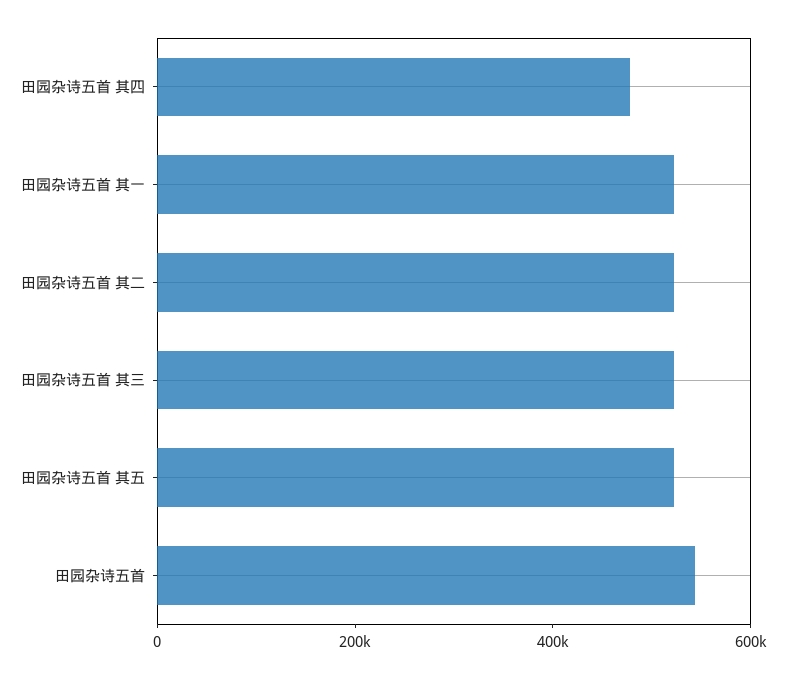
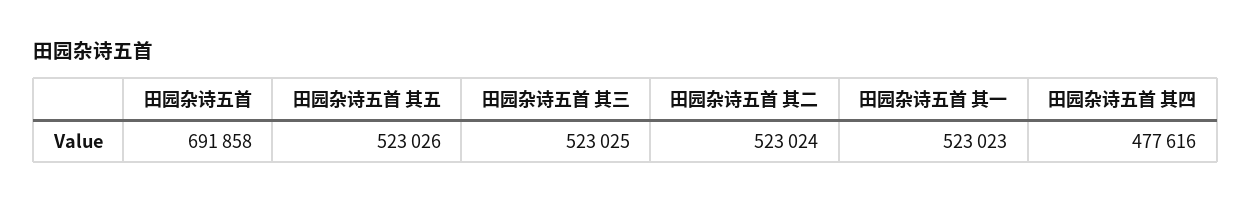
  {
    "田园杂诗五首 其四": 477616,
    "田园杂诗五首 其一": 523023,
    "田园杂诗五首 其二": 523024,
    "田园杂诗五首 其三": 523025,
    "田园杂诗五首 其五": 523026,
-   "田园杂诗五首": 550000
+   "田园杂诗五首": 691858
  }

